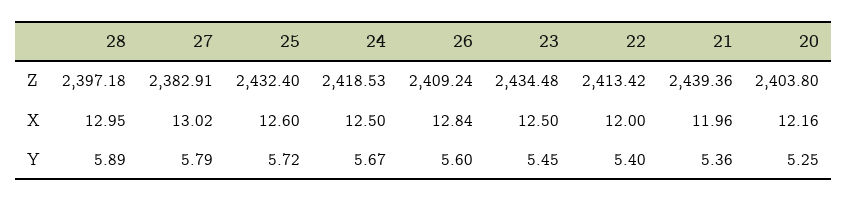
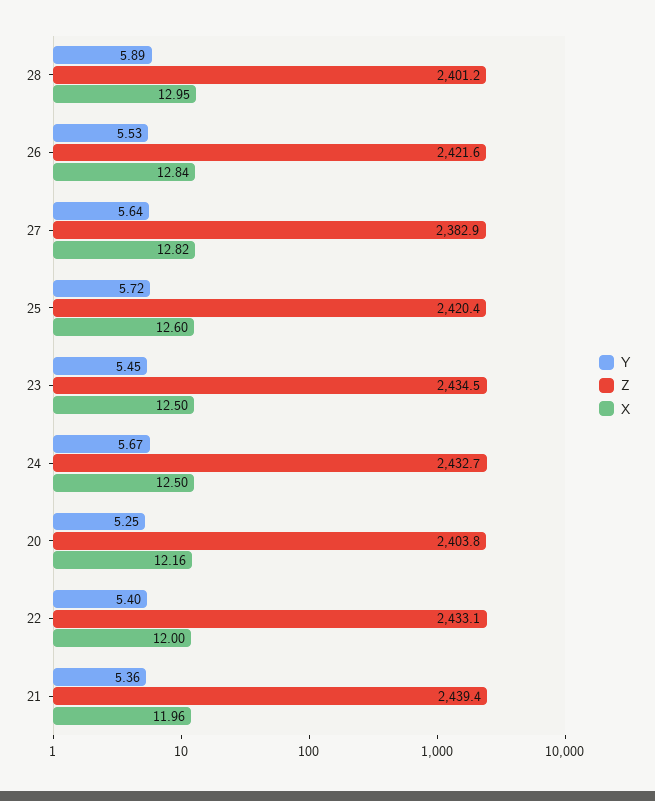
  {
    "Z": {
-     "28": 2397.18,
+     "28": 2401.2,
      "27": 2382.91,
-     "25": 2432.4,
+     "25": 2420.4,
-     "24": 2418.53,
+     "24": 2432.7,
-     "26": 2409.24,
+     "26": 2421.6,
      "23": 2434.48,
-     "22": 2413.42,
+     "22": 2433.1,
      "21": 2439.36,
      "20": 2403.8
    },
    "X": {
      "28": 12.95,
-     "27": 13.02,
+     "27": 12.82,
      "25": 12.6,
      "24": 12.5,
      "26": 12.84,
      "23": 12.5,
      "22": 12,
      "21": 11.96,
      "20": 12.16
    },
    "Y": {
      "28": 5.89,
-     "27": 5.79,
+     "27": 5.64,
      "25": 5.72,
      "24": 5.67,
-     "26": 5.6,
+     "26": 5.53,
      "23": 5.45,
      "22": 5.4,
      "21": 5.36,
      "20": 5.25
    }
  }

